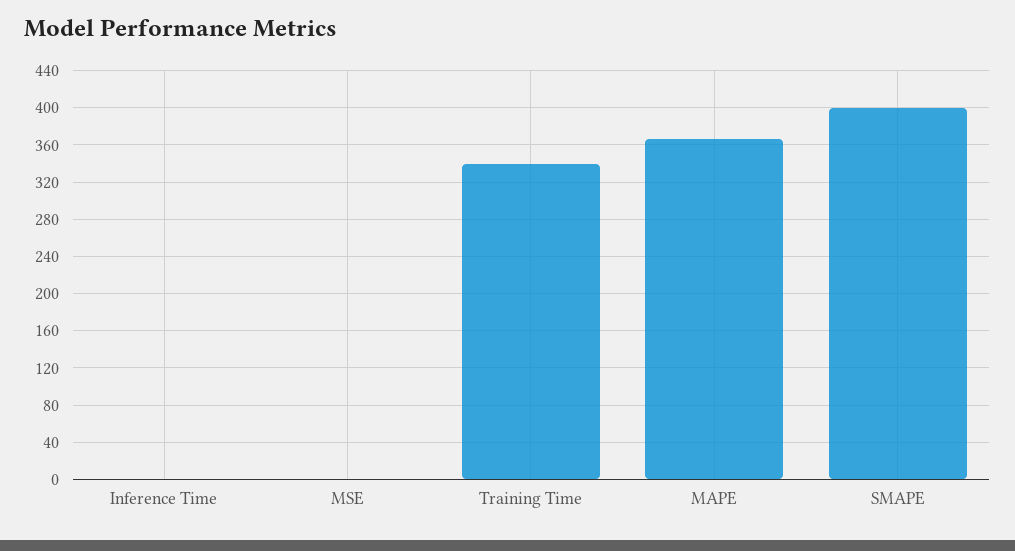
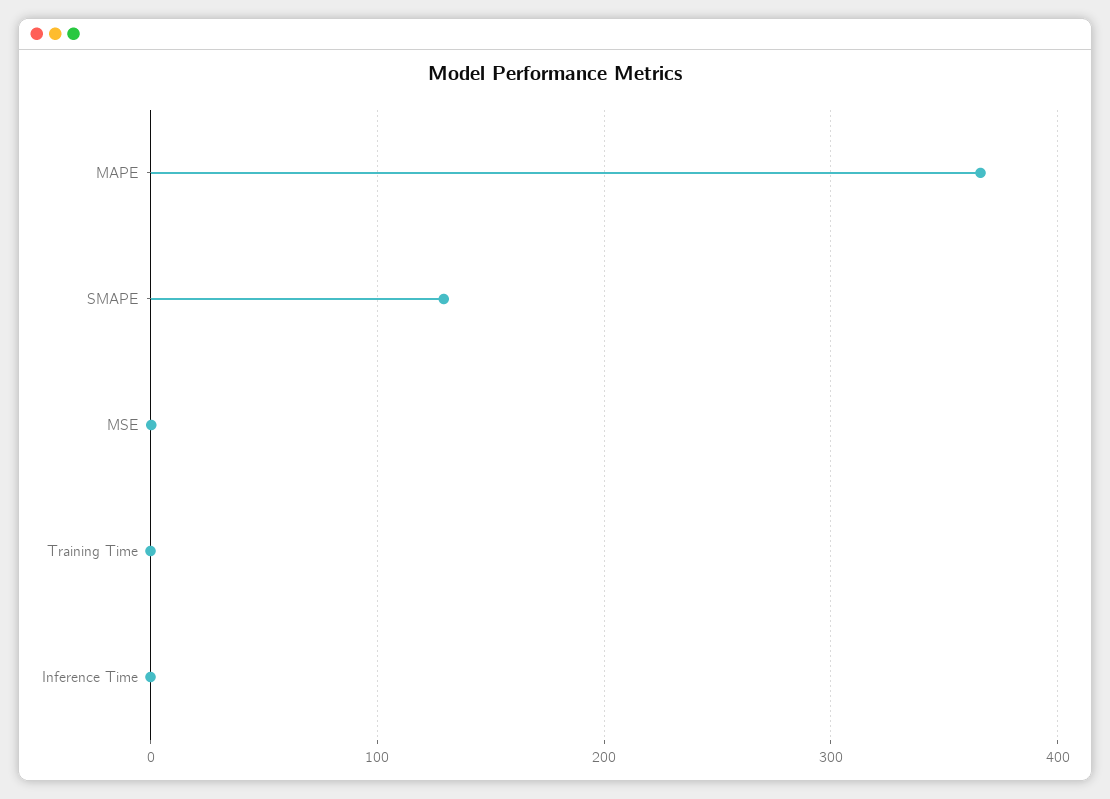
  {
    "Inference Time": 0,
    "MSE": 0,
-   "Training Time": 340,
+   "Training Time": 0,
    "MAPE": 370,
-   "SMAPE": 400
+   "SMAPE": 130
  }

